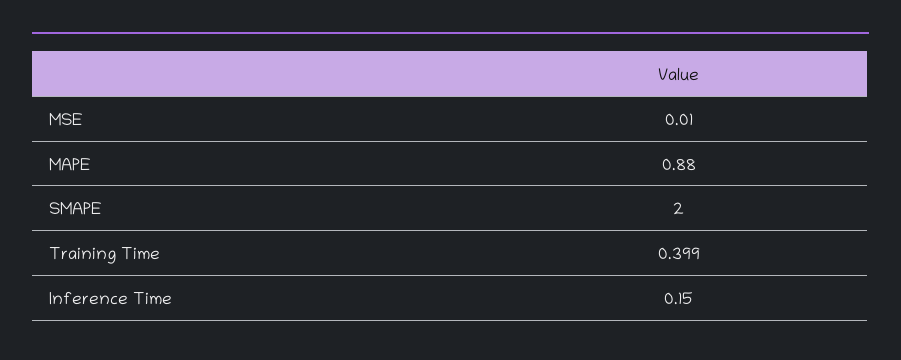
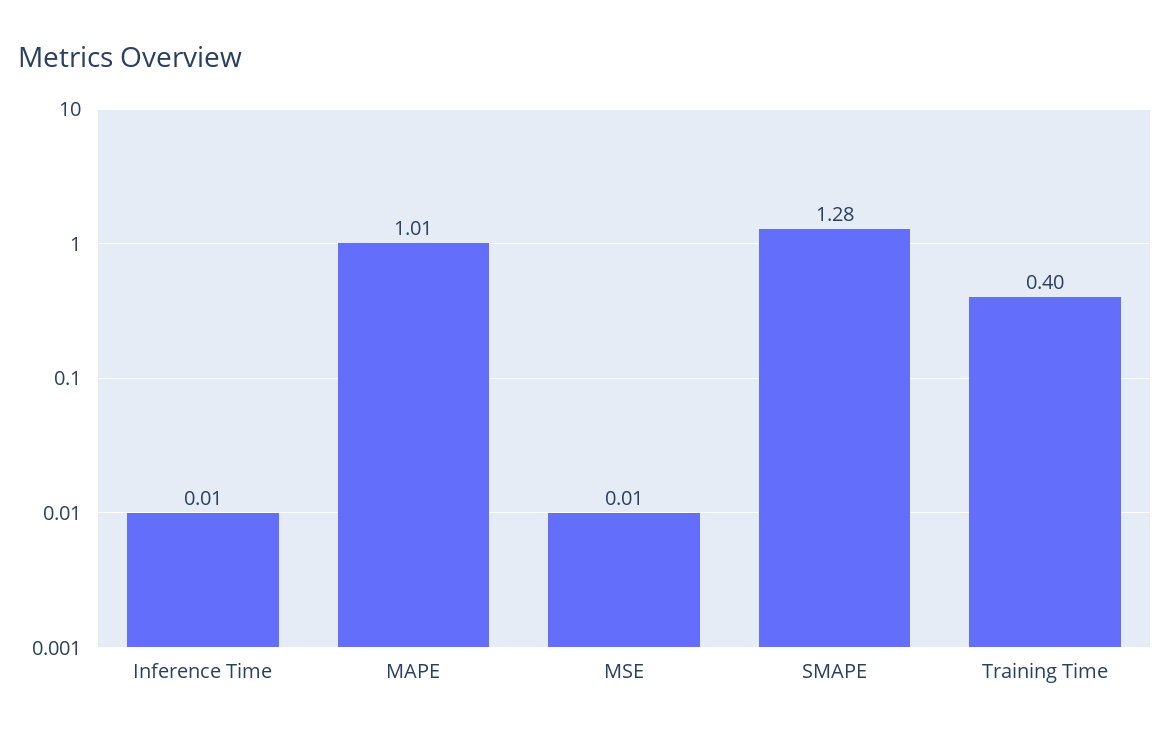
  {
    "MSE": 0.01,
-   "MAPE": 0.88,
+   "MAPE": 1.01,
-   "SMAPE": 2,
+   "SMAPE": 1.28,
    "Training Time": 0.399,
-   "Inference Time": 0.15
+   "Inference Time": 0.01
  }

